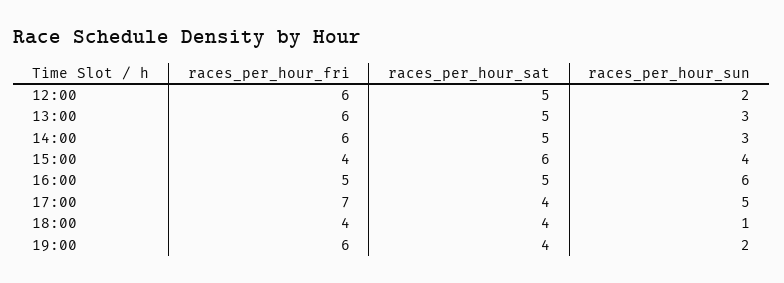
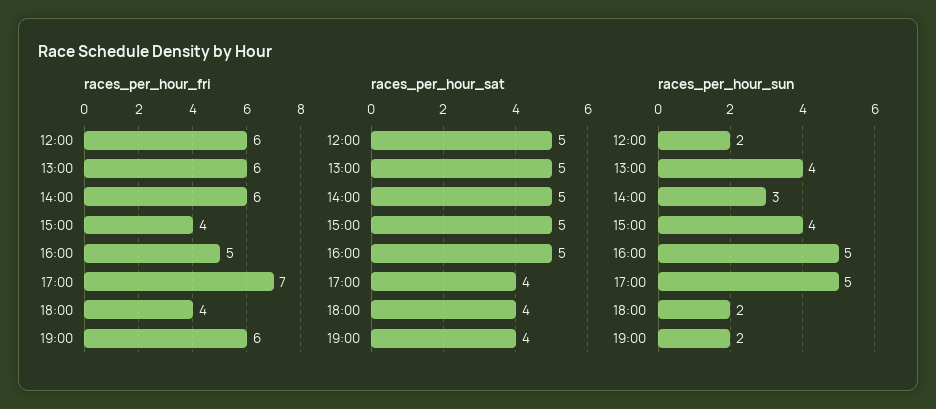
  {
    "races_per_hour_fri": {
      "12:00": 6,
      "13:00": 6,
      "14:00": 6,
      "15:00": 4,
      "16:00": 5,
      "17:00": 7,
      "18:00": 4,
      "19:00": 6
    },
    "races_per_hour_sat": {
      "12:00": 5,
      "13:00": 5,
      "14:00": 5,
-     "15:00": 6,
+     "15:00": 5,
      "16:00": 5,
      "17:00": 4,
      "18:00": 4,
      "19:00": 4
    },
    "races_per_hour_sun": {
      "12:00": 2,
-     "13:00": 3,
+     "13:00": 4,
      "14:00": 3,
      "15:00": 4,
-     "16:00": 6,
+     "16:00": 5,
      "17:00": 5,
-     "18:00": 1,
+     "18:00": 2,
      "19:00": 2
    }
  }

